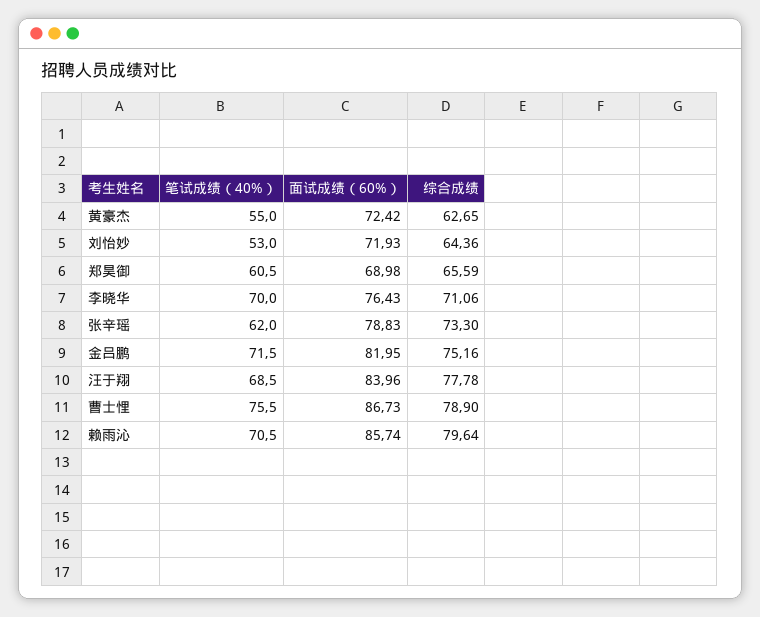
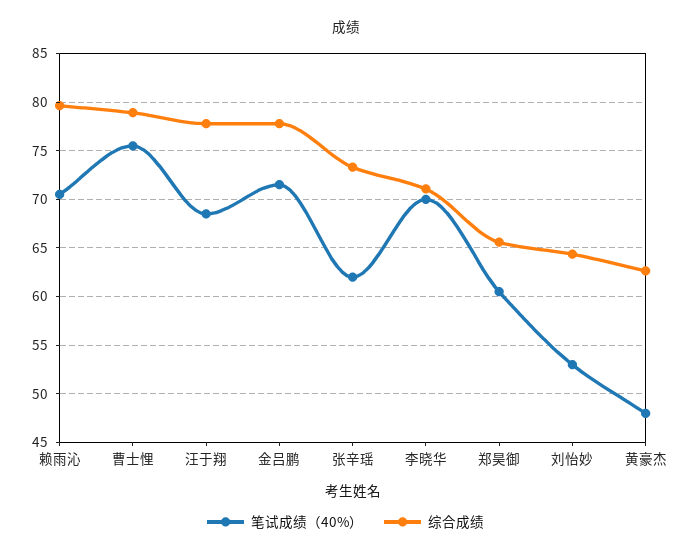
  {
    "笔试成绩（40%）": {
-     "黄豪杰": 55,
+     "黄豪杰": 48,
      "刘怡妙": 53,
      "郑昊御": 60.5,
      "李晓华": 70,
      "张辛瑶": 62,
      "金吕鹏": 71.5,
      "汪于翔": 68.5,
      "曹士悝": 75.5,
      "赖雨沁": 70.5
    },
-   "面试成绩（60%）": {
-     "黄豪杰": 72.42,
-     "刘怡妙": 71.93,
-     "郑昊御": 68.98,
-     "李晓华": 76.43,
-     "张辛瑶": 78.83,
-     "金吕鹏": 81.95,
-     "汪于翔": 83.96,
-     "曹士悝": 86.73,
-     "赖雨沁": 85.74
-   },
    "综合成绩": {
      "黄豪杰": 62.65,
      "刘怡妙": 64.36,
      "郑昊御": 65.59,
      "李晓华": 71.06,
      "张辛瑶": 73.3,
-     "金吕鹏": 75.16,
+     "金吕鹏": 78,
      "汪于翔": 77.78,
      "曹士悝": 78.9,
      "赖雨沁": 79.64
    }
  }

